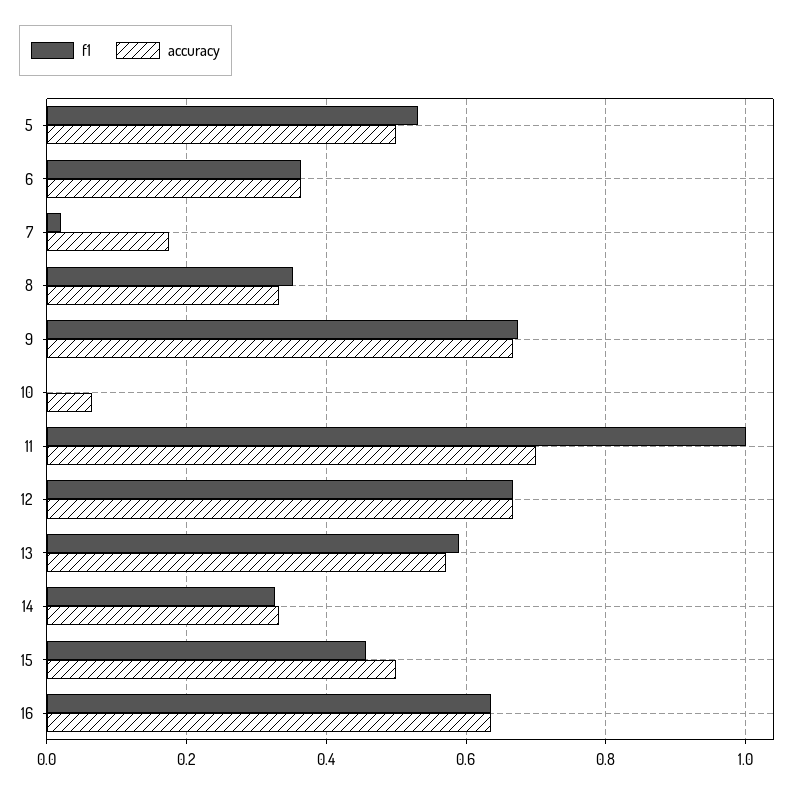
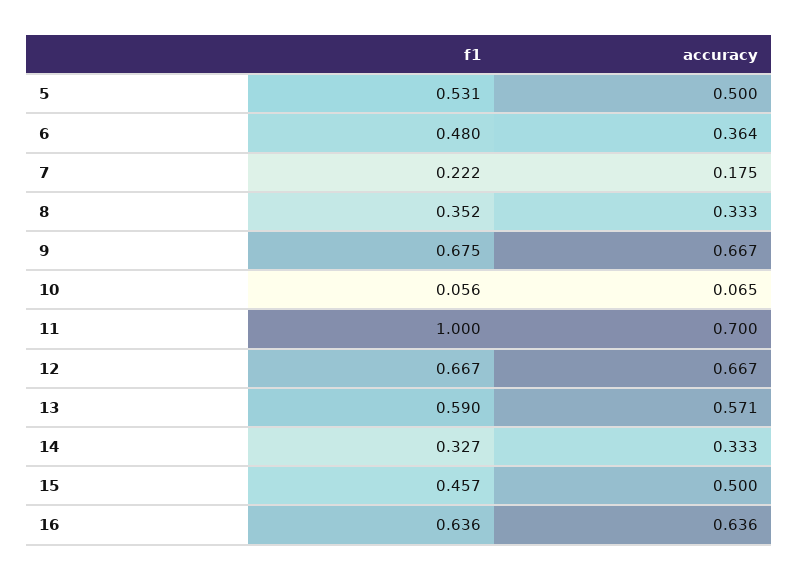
  {
    "f1": {
      "5": 0.531,
-     "6": 0.36,
+     "6": 0.48,
-     "7": 0.02,
+     "7": 0.222,
      "8": 0.352,
      "9": 0.675,
-     "10": 0,
+     "10": 0.056,
      "11": 1,
      "12": 0.667,
      "13": 0.59,
      "14": 0.327,
      "15": 0.457,
      "16": 0.636
    },
    "accuracy": {
      "5": 0.5,
      "6": 0.364,
      "7": 0.175,
      "8": 0.333,
      "9": 0.667,
      "10": 0.065,
      "11": 0.7,
      "12": 0.667,
      "13": 0.571,
      "14": 0.333,
      "15": 0.5,
      "16": 0.636
    }
  }

